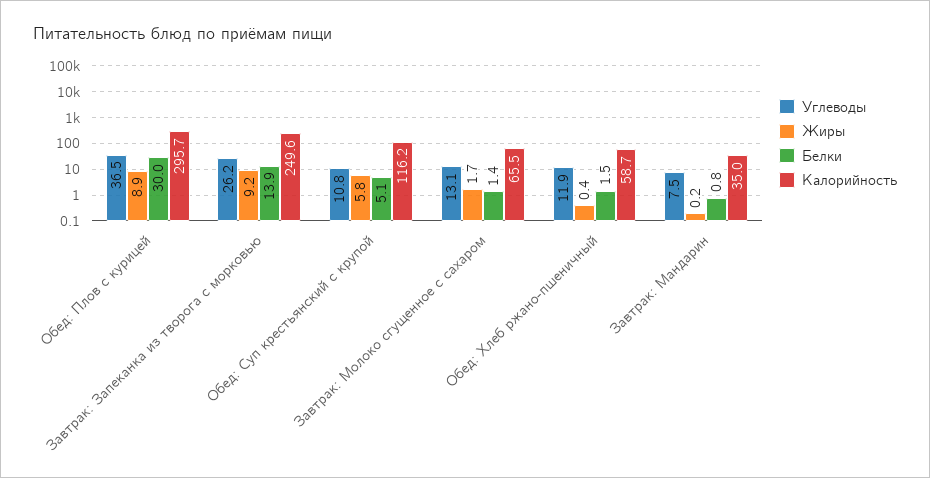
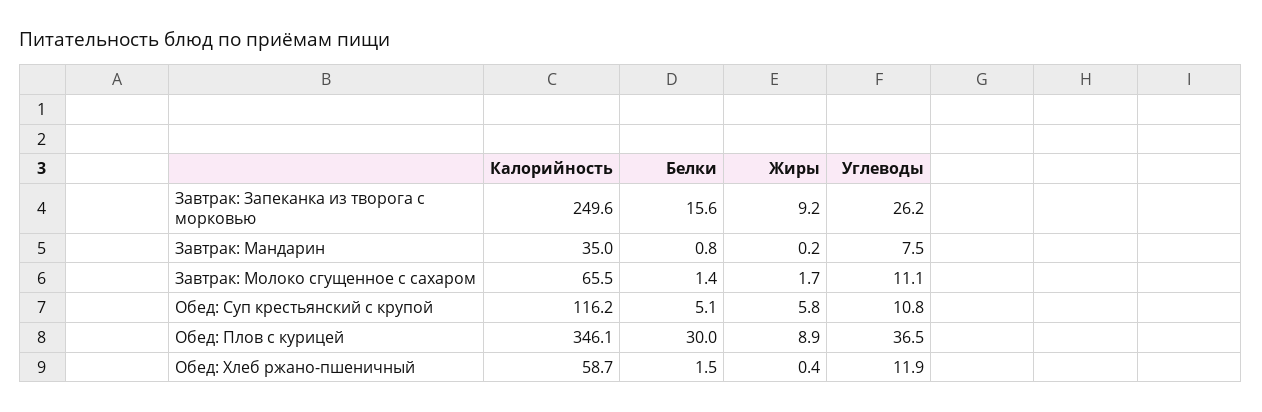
  {
    "Углеводы": {
      "Обед: Плов с курицей": 36.5,
      "Завтрак: Запеканка из творога с морковью": 26.2,
      "Обед: Суп крестьянский с крупой": 10.8,
-     "Завтрак: Молоко сгущенное с сахаром": 13.1,
+     "Завтрак: Молоко сгущенное с сахаром": 11.1,
      "Обед: Хлеб ржано-пшеничный": 11.9,
      "Завтрак: Мандарин": 7.5
    },
    "Жиры": {
      "Обед: Плов с курицей": 8.9,
      "Завтрак: Запеканка из творога с морковью": 9.2,
      "Обед: Суп крестьянский с крупой": 5.8,
      "Завтрак: Молоко сгущенное с сахаром": 1.7,
      "Обед: Хлеб ржано-пшеничный": 0.4,
      "Завтрак: Мандарин": 0.2
    },
    "Белки": {
      "Обед: Плов с курицей": 30,
-     "Завтрак: Запеканка из творога с морковью": 13.9,
+     "Завтрак: Запеканка из творога с морковью": 15.6,
      "Обед: Суп крестьянский с крупой": 5.1,
      "Завтрак: Молоко сгущенное с сахаром": 1.4,
      "Обед: Хлеб ржано-пшеничный": 1.5,
      "Завтрак: Мандарин": 0.8
    },
    "Калорийность": {
-     "Обед: Плов с курицей": 295.7,
+     "Обед: Плов с курицей": 346.1,
      "Завтрак: Запеканка из творога с морковью": 249.6,
      "Обед: Суп крестьянский с крупой": 116.2,
      "Завтрак: Молоко сгущенное с сахаром": 65.5,
      "Обед: Хлеб ржано-пшеничный": 58.7,
      "Завтрак: Мандарин": 35
    }
  }

